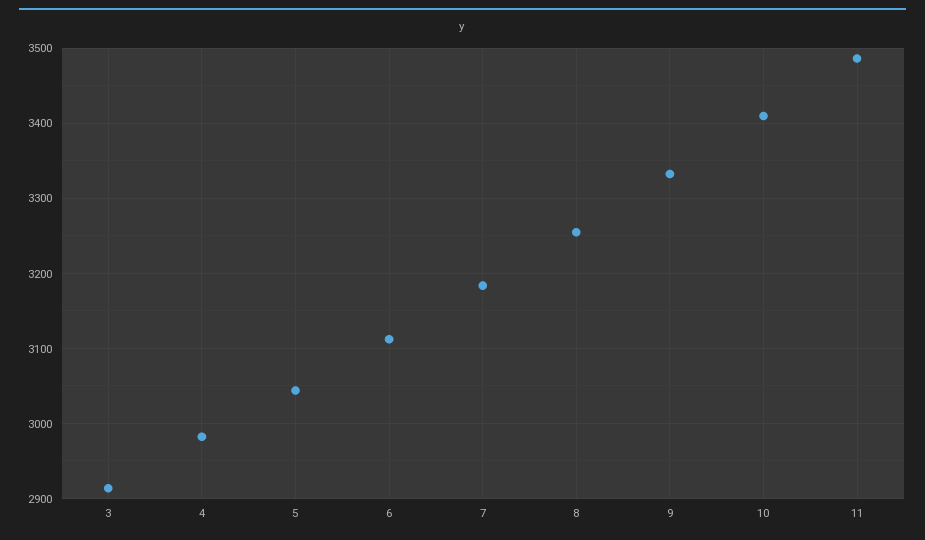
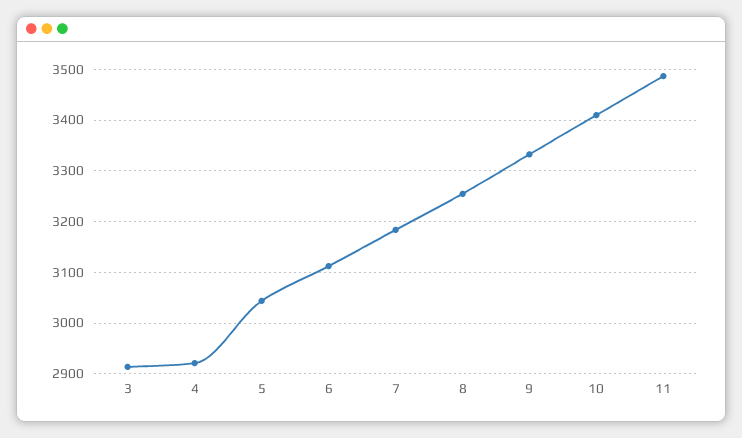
  {
    "3": 2910,
-   "4": 2980,
+   "4": 2920,
    "5": 3040,
    "6": 3110,
    "7": 3180,
    "8": 3250,
    "9": 3330,
    "10": 3410,
    "11": 3490
  }

